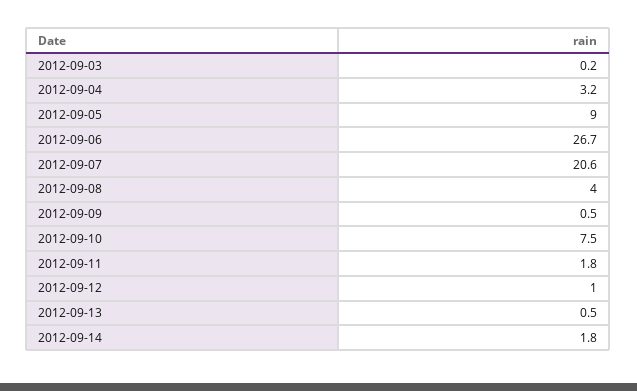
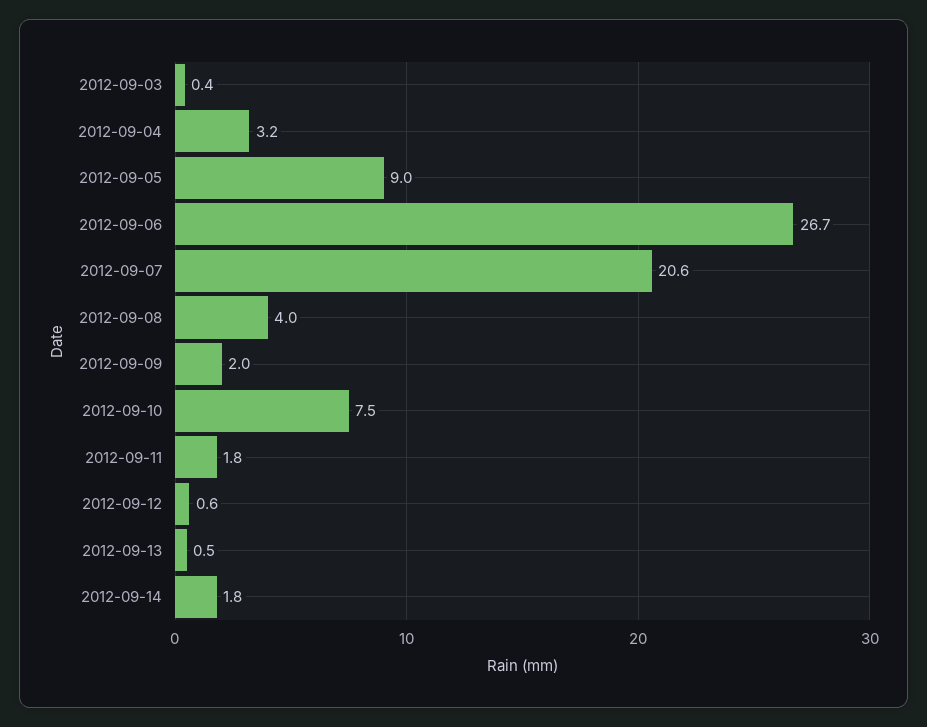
  {
-   "2012-09-03": 0.2,
+   "2012-09-03": 0.4,
    "2012-09-04": 3.2,
    "2012-09-05": 9,
    "2012-09-06": 26.7,
    "2012-09-07": 20.6,
    "2012-09-08": 4,
-   "2012-09-09": 0.5,
+   "2012-09-09": 2,
    "2012-09-10": 7.5,
    "2012-09-11": 1.8,
-   "2012-09-12": 1,
+   "2012-09-12": 0.6,
    "2012-09-13": 0.5,
    "2012-09-14": 1.8
  }

